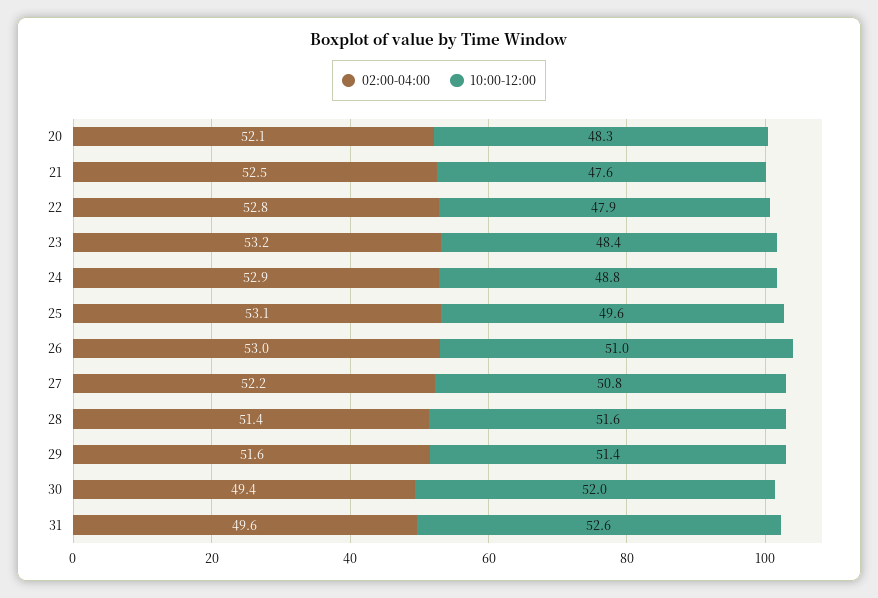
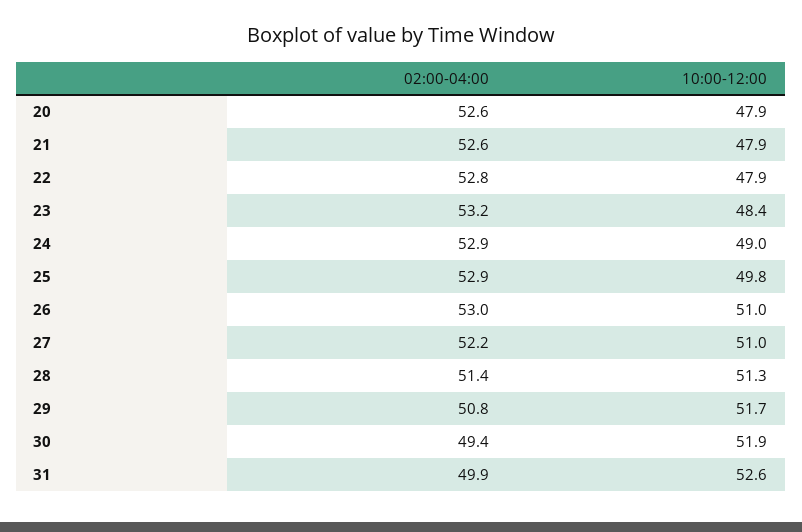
  {
    "02:00-04:00": {
-     "20": 52.1,
+     "20": 52.6,
-     "21": 52.5,
+     "21": 52.6,
      "22": 52.8,
      "23": 53.2,
      "24": 52.9,
-     "25": 53.1,
+     "25": 52.9,
      "26": 53,
      "27": 52.2,
      "28": 51.4,
-     "29": 51.6,
+     "29": 50.8,
      "30": 49.4,
-     "31": 49.6
+     "31": 49.9
    },
    "10:00-12:00": {
-     "20": 48.3,
+     "20": 47.9,
-     "21": 47.6,
+     "21": 47.9,
      "22": 47.9,
      "23": 48.4,
-     "24": 48.8,
+     "24": 49,
-     "25": 49.6,
+     "25": 49.8,
      "26": 51,
-     "27": 50.8,
+     "27": 51,
-     "28": 51.6,
+     "28": 51.3,
-     "29": 51.4,
+     "29": 51.7,
-     "30": 52,
+     "30": 51.9,
      "31": 52.6
    }
  }

